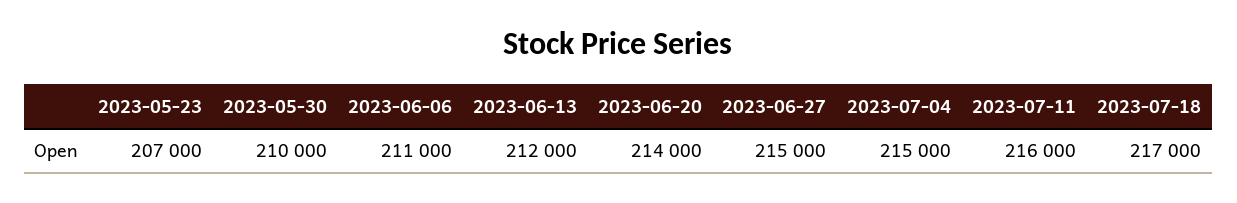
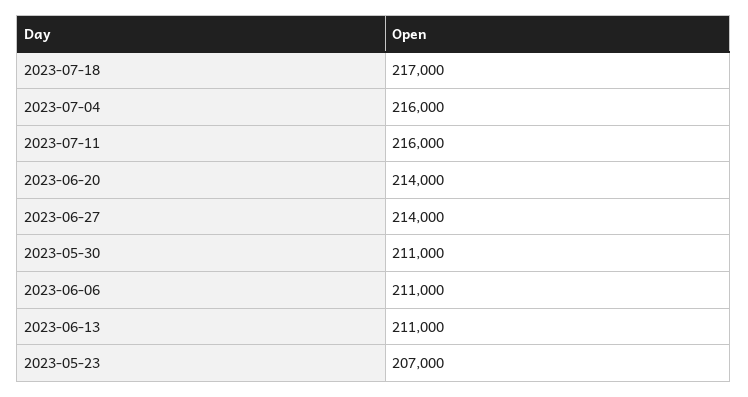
  {
    "2023-05-23": 207000,
-   "2023-05-30": 210000,
+   "2023-05-30": 211000,
    "2023-06-06": 211000,
-   "2023-06-13": 212000,
+   "2023-06-13": 211000,
    "2023-06-20": 214000,
-   "2023-06-27": 215000,
+   "2023-06-27": 214000,
-   "2023-07-04": 215000,
+   "2023-07-04": 216000,
    "2023-07-11": 216000,
    "2023-07-18": 217000
  }

